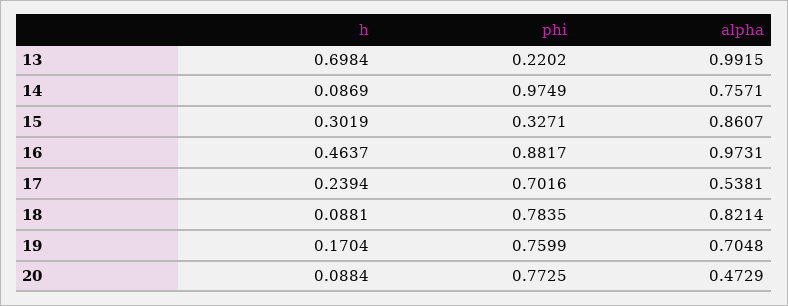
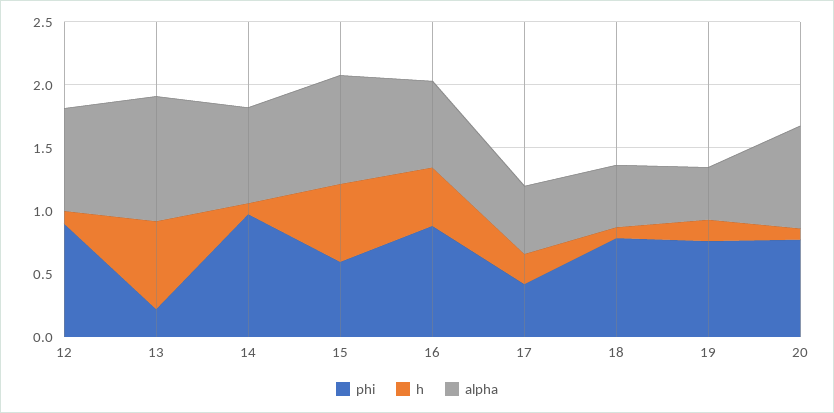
  {
    "h": {
      "13": 0.6984,
      "14": 0.0869,
-     "15": 0.3019,
+     "15": 0.6,
      "16": 0.4637,
      "17": 0.2394,
      "18": 0.0881,
      "19": 0.1704,
-     "20": 0.0884
+     "20": 0.0884,
+     "12": 0.1
    },
    "phi": {
      "13": 0.2202,
      "14": 0.9749,
-     "15": 0.3271,
+     "15": 0.6,
      "16": 0.8817,
-     "17": 0.7016,
+     "17": 0.4,
      "18": 0.7835,
      "19": 0.7599,
-     "20": 0.7725
+     "20": 0.7725,
+     "12": 0.9
    },
    "alpha": {
      "13": 0.9915,
      "14": 0.7571,
      "15": 0.8607,
-     "16": 0.9731,
+     "16": 0.7,
      "17": 0.5381,
-     "18": 0.8214,
+     "18": 0.5,
-     "19": 0.7048,
+     "19": 0.4,
-     "20": 0.4729
+     "20": 0.8,
+     "12": 0.8
    }
  }

